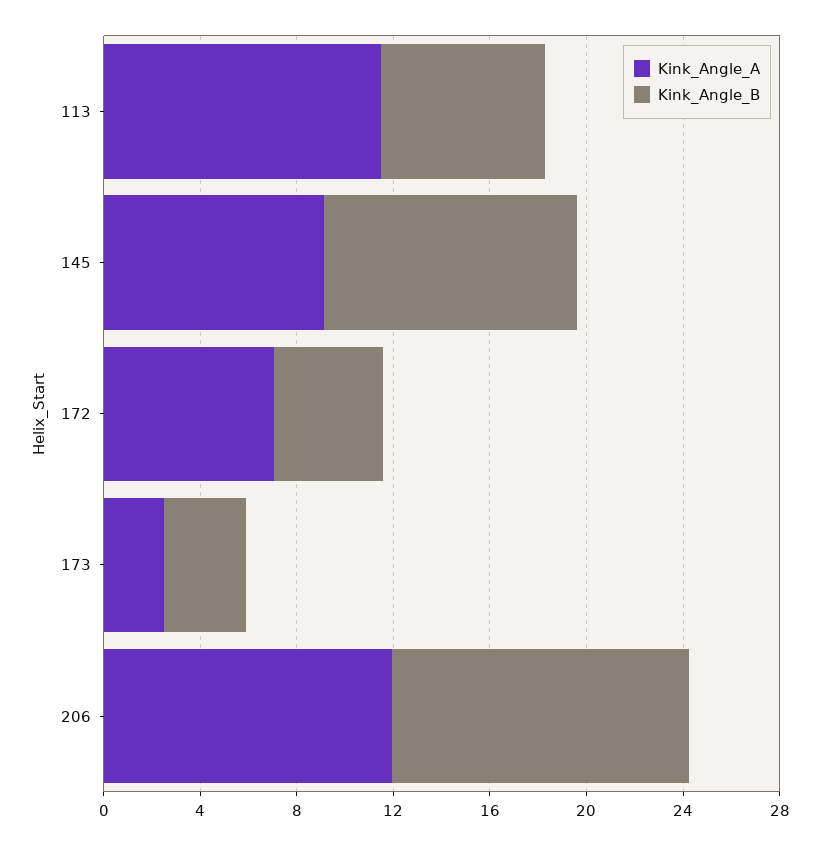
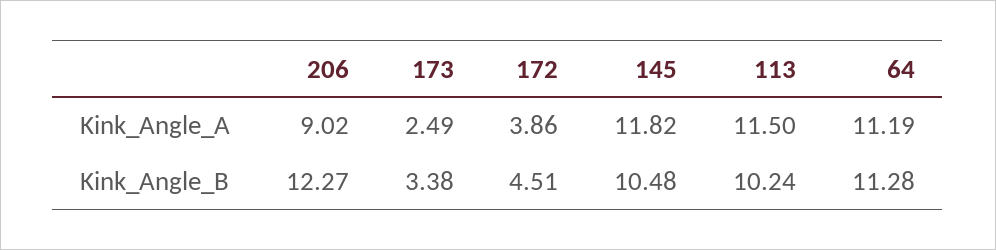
  {
    "Kink_Angle_A": {
      "113": 11.5,
-     "145": 9,
+     "145": 11.82,
-     "172": 7,
+     "172": 3.86,
      "173": 2.49,
-     "206": 12
+     "206": 9.02,
+     "64": 11.19
    },
    "Kink_Angle_B": {
-     "113": 7,
+     "113": 10.24,
      "145": 10.48,
      "172": 4.51,
      "173": 3.38,
-     "206": 12.27
+     "206": 12.27,
+     "64": 11.28
    }
  }

